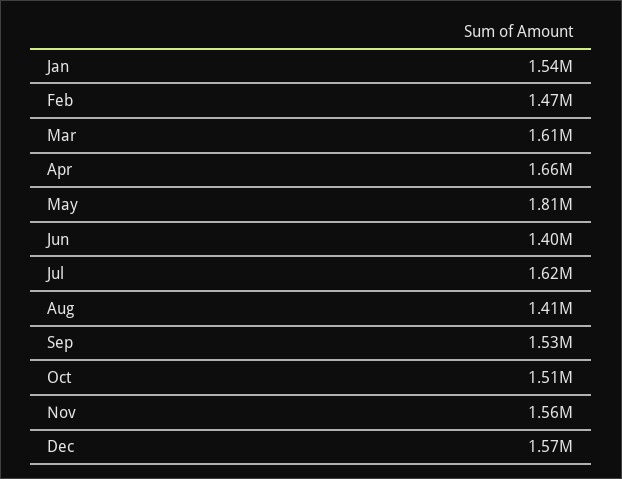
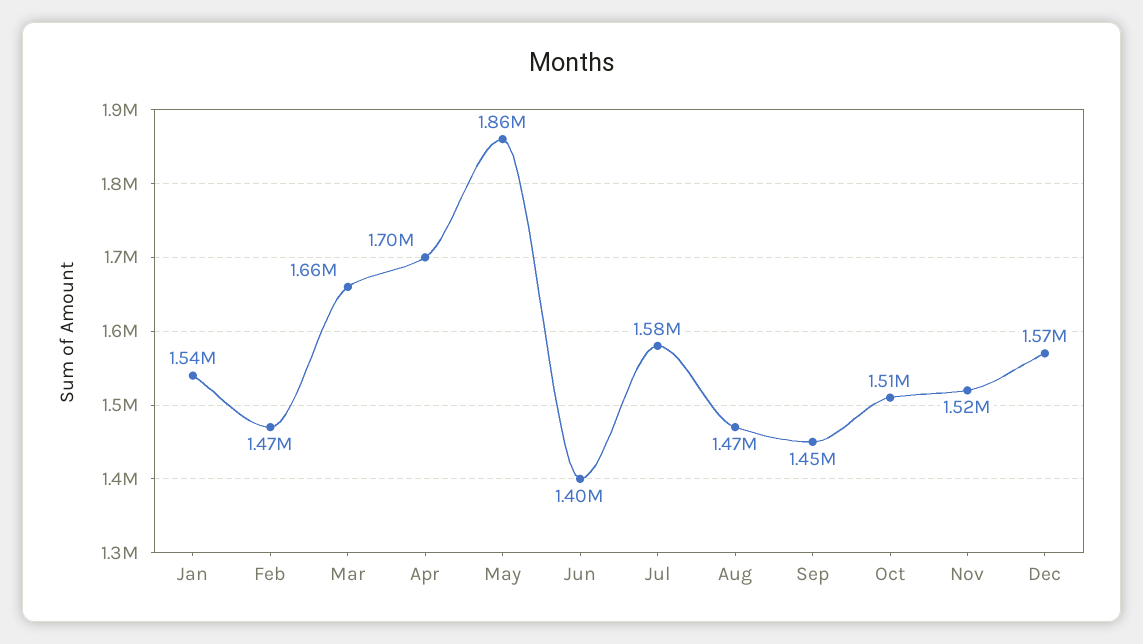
  {
    "Jan": 1540000,
    "Feb": 1470000,
-   "Mar": 1610000,
+   "Mar": 1660000,
-   "Apr": 1660000,
+   "Apr": 1700000,
-   "May": 1810000,
+   "May": 1860000,
    "Jun": 1400000,
-   "Jul": 1620000,
+   "Jul": 1580000,
-   "Aug": 1410000,
+   "Aug": 1470000,
-   "Sep": 1530000,
+   "Sep": 1450000,
    "Oct": 1510000,
-   "Nov": 1560000,
+   "Nov": 1520000,
    "Dec": 1570000
  }

